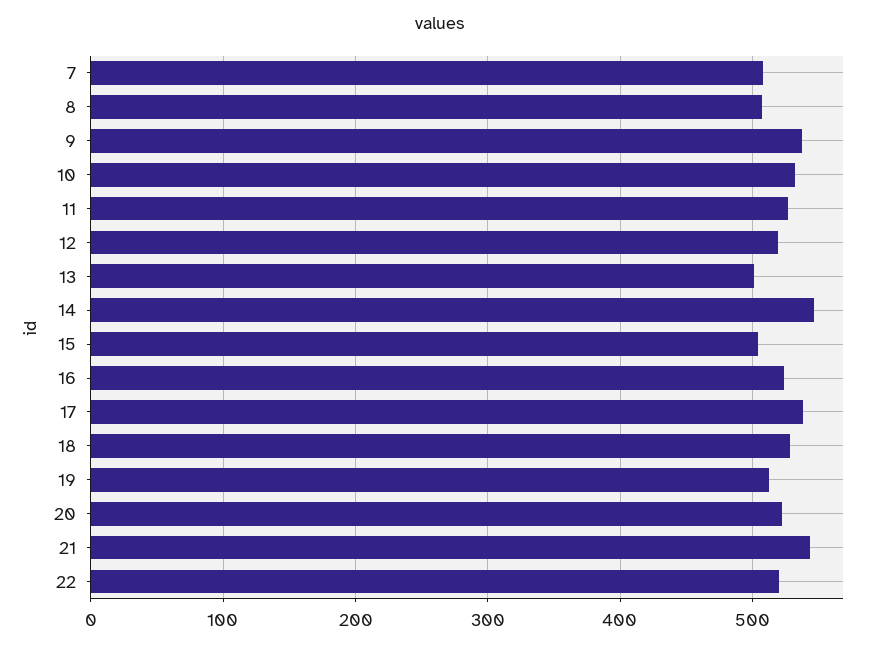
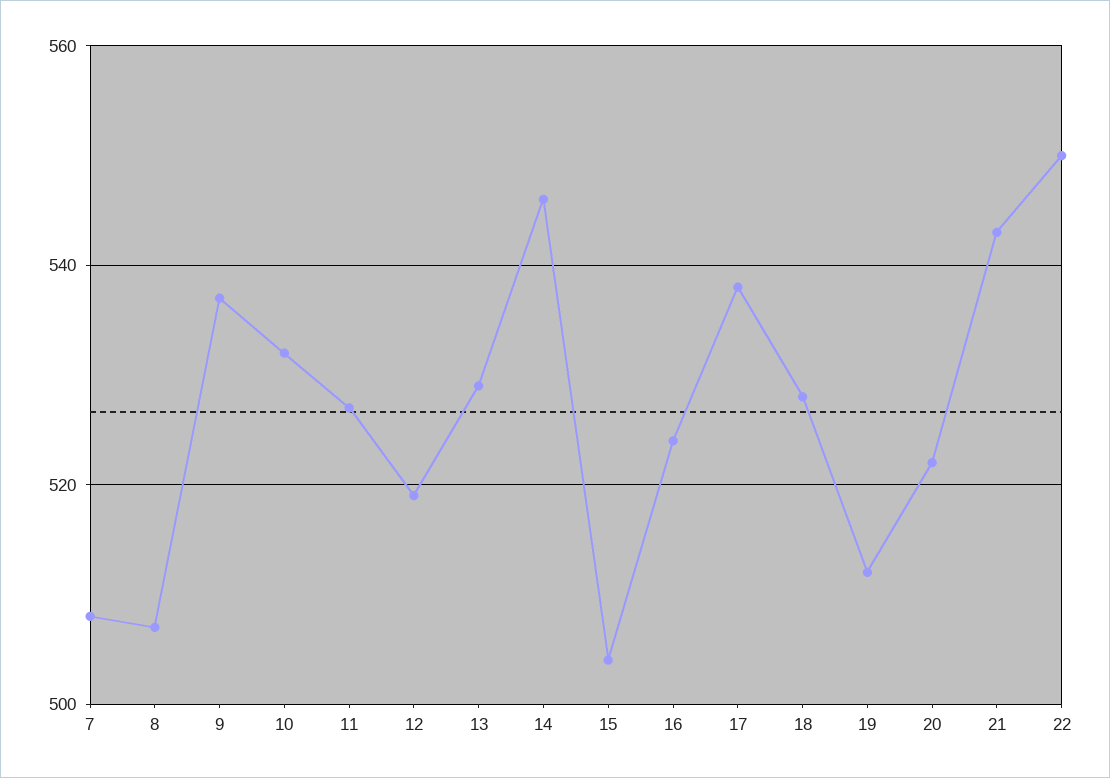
  {
    "7": 510,
    "8": 505,
    "9": 535,
    "10": 530,
    "11": 525,
    "12": 520,
-   "13": 500,
+   "13": 530,
    "14": 545,
    "15": 505,
    "16": 525,
    "17": 540,
    "18": 530,
    "19": 510,
    "20": 520,
    "21": 545,
-   "22": 520
+   "22": 550
  }

